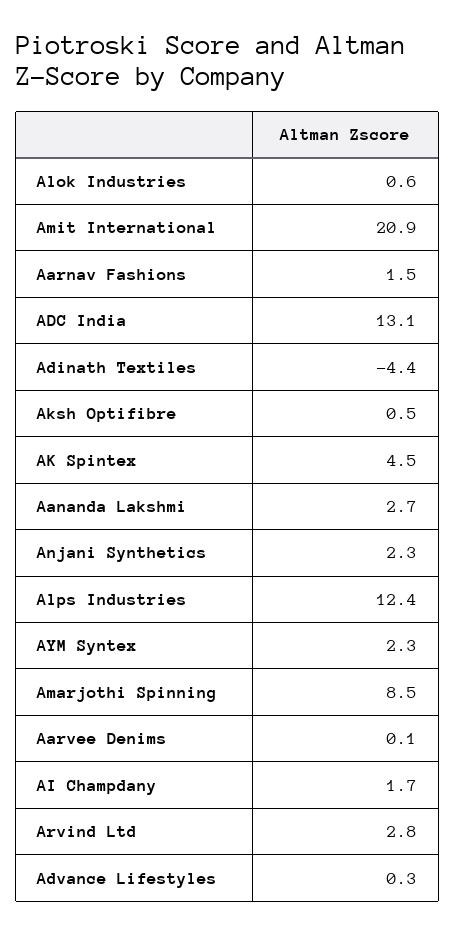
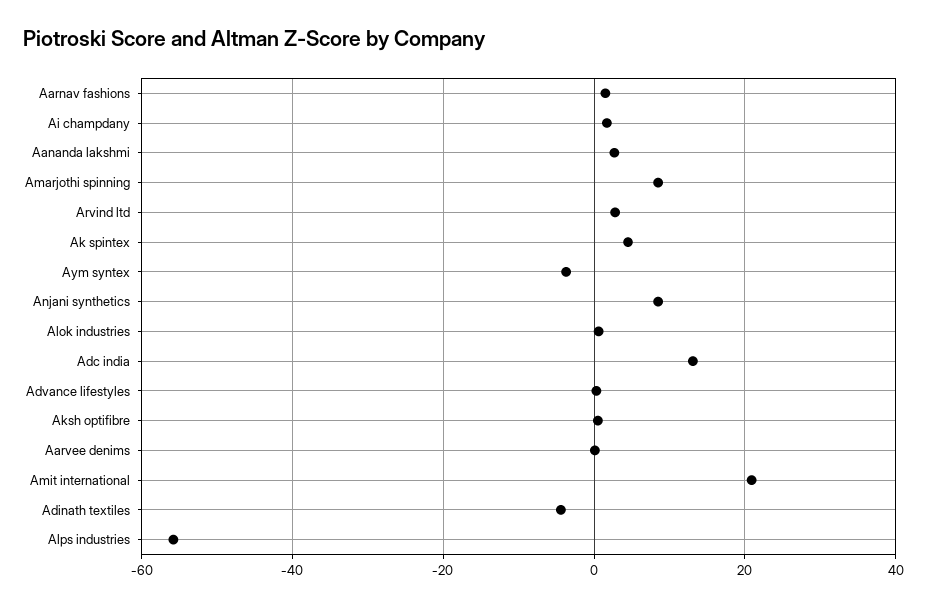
  {
    "Alok Industries": 0.6,
    "Amit International": 20.9,
    "Aarnav Fashions": 1.5,
    "ADC India": 13.1,
    "Adinath Textiles": -4.4,
    "Aksh Optifibre": 0.5,
    "AK Spintex": 4.5,
    "Aananda Lakshmi": 2.7,
-   "Anjani Synthetics": 2.3,
+   "Anjani Synthetics": 8,
-   "Alps Industries": 12.4,
+   "Alps Industries": -56,
-   "AYM Syntex": 2.3,
+   "AYM Syntex": -4,
    "Amarjothi Spinning": 8.5,
    "Aarvee Denims": 0.1,
    "AI Champdany": 1.7,
    "Arvind Ltd": 2.8,
    "Advance Lifestyles": 0.3
  }

